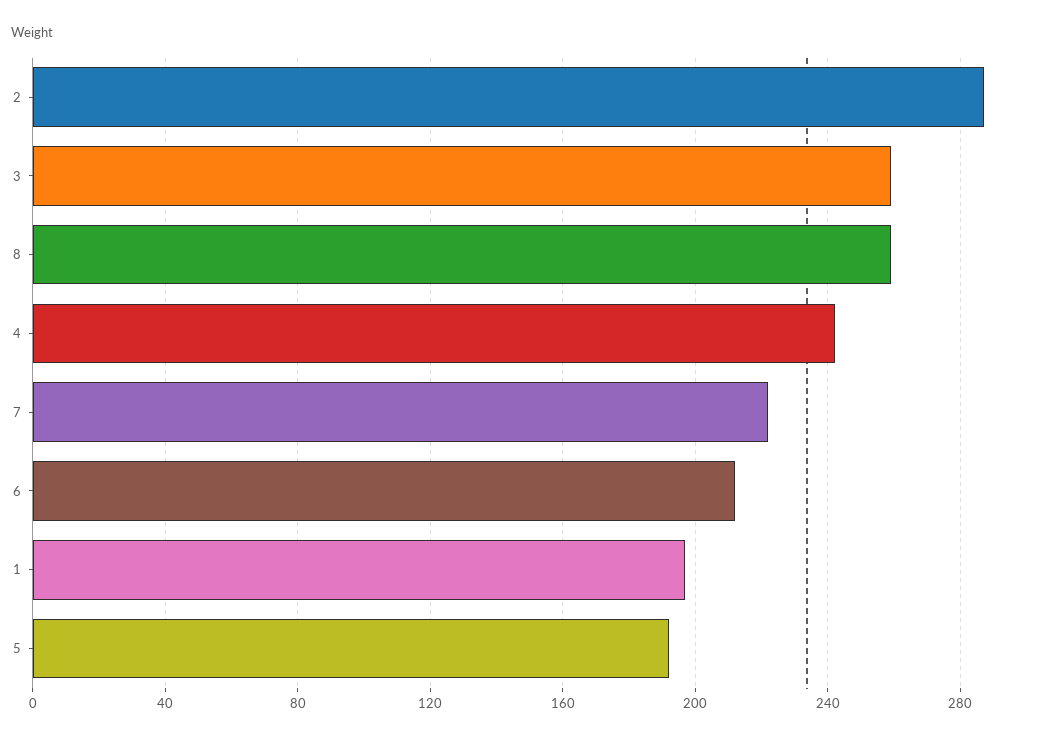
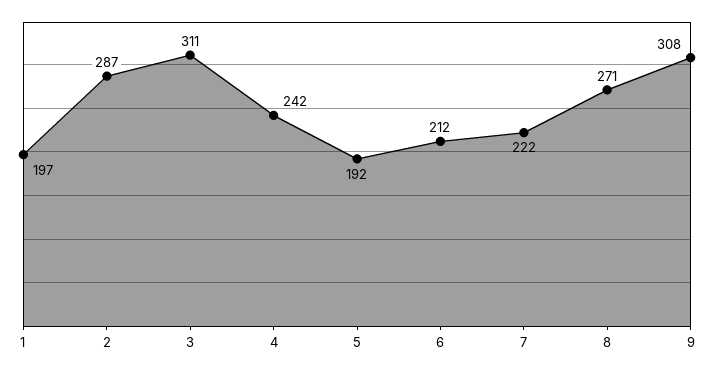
  {
    "2": 287,
-   "3": 260,
+   "3": 311,
-   "8": 260,
+   "8": 271,
    "4": 242,
    "7": 222,
    "6": 212,
    "1": 197,
-   "5": 192
+   "5": 192,
+   "9": 308
  }

